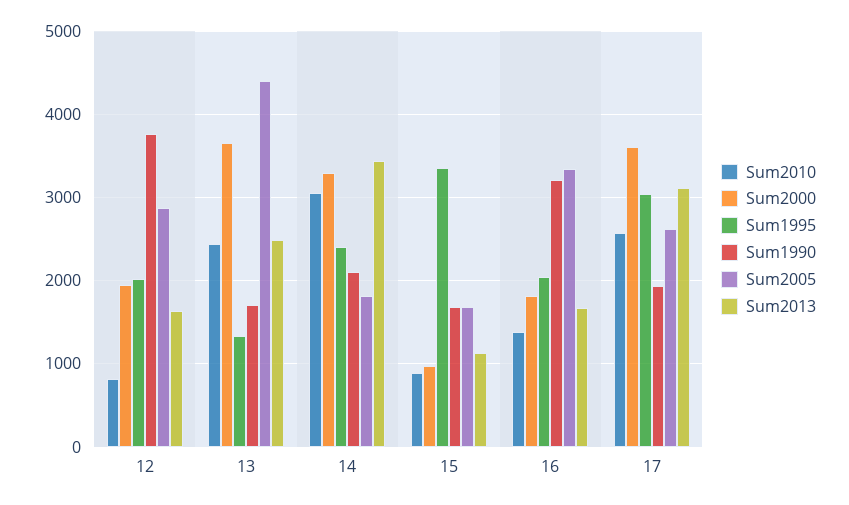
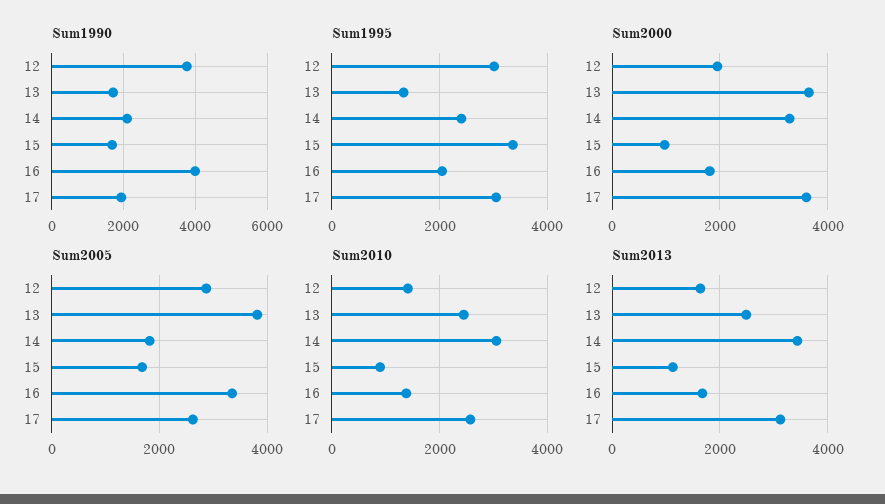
  {
    "Sum2010": {
-     "12": 800,
+     "12": 1400,
      "13": 2400,
      "14": 3100,
      "15": 900,
      "16": 1400,
      "17": 2600
    },
    "Sum2000": {
      "12": 2000,
      "13": 3700,
      "14": 3300,
      "15": 1000,
      "16": 1800,
      "17": 3600
    },
    "Sum1995": {
-     "12": 2000,
+     "12": 3000,
      "13": 1300,
      "14": 2400,
      "15": 3400,
      "16": 2000,
      "17": 3000
    },
    "Sum1990": {
      "12": 3800,
      "13": 1700,
      "14": 2100,
      "15": 1700,
-     "16": 3200,
+     "16": 4000,
      "17": 1900
    },
    "Sum2005": {
      "12": 2900,
-     "13": 4400,
+     "13": 3800,
      "14": 1800,
      "15": 1700,
      "16": 3300,
      "17": 2600
    },
    "Sum2013": {
      "12": 1600,
      "13": 2500,
      "14": 3400,
      "15": 1100,
      "16": 1700,
      "17": 3100
    }
  }

